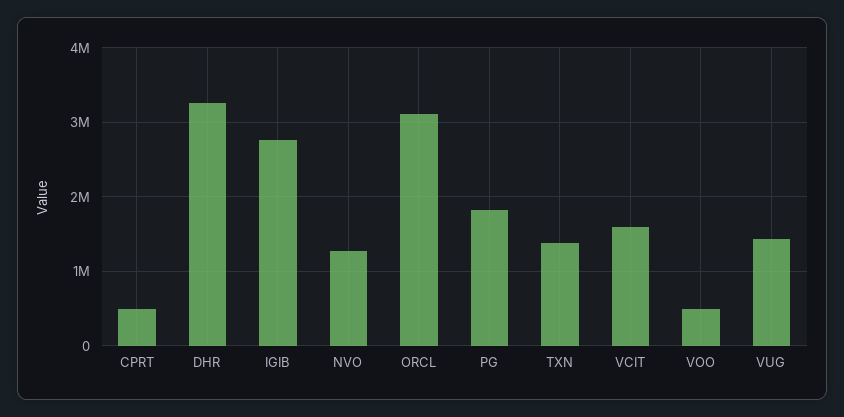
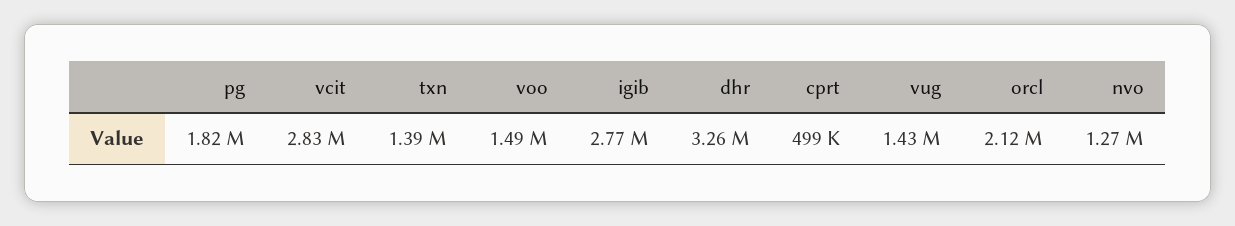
  {
    "CPRT": 499000,
    "DHR": 3260000,
    "IGIB": 2770000,
    "NVO": 1270000,
-   "ORCL": 3100000,
+   "ORCL": 2120000,
    "PG": 1820000,
    "TXN": 1390000,
-   "VCIT": 1600000,
+   "VCIT": 2830000,
-   "VOO": 500000,
+   "VOO": 1490000,
    "VUG": 1430000
  }

